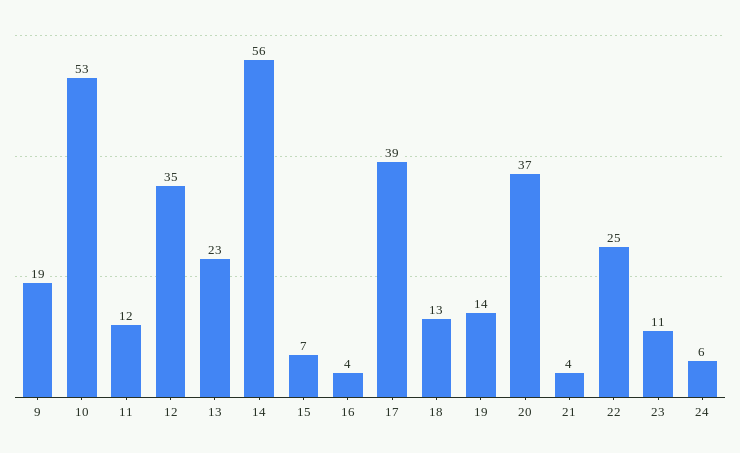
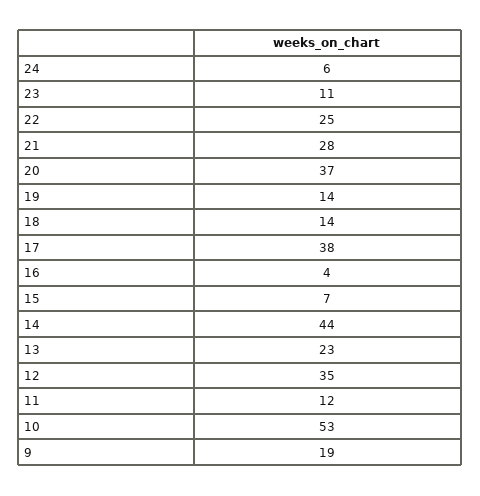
  {
    "9": 19,
    "10": 53,
    "11": 12,
    "12": 35,
    "13": 23,
-   "14": 56,
+   "14": 44,
    "15": 7,
    "16": 4,
-   "17": 39,
+   "17": 38,
-   "18": 13,
+   "18": 14,
    "19": 14,
    "20": 37,
-   "21": 4,
+   "21": 28,
    "22": 25,
    "23": 11,
    "24": 6
  }

